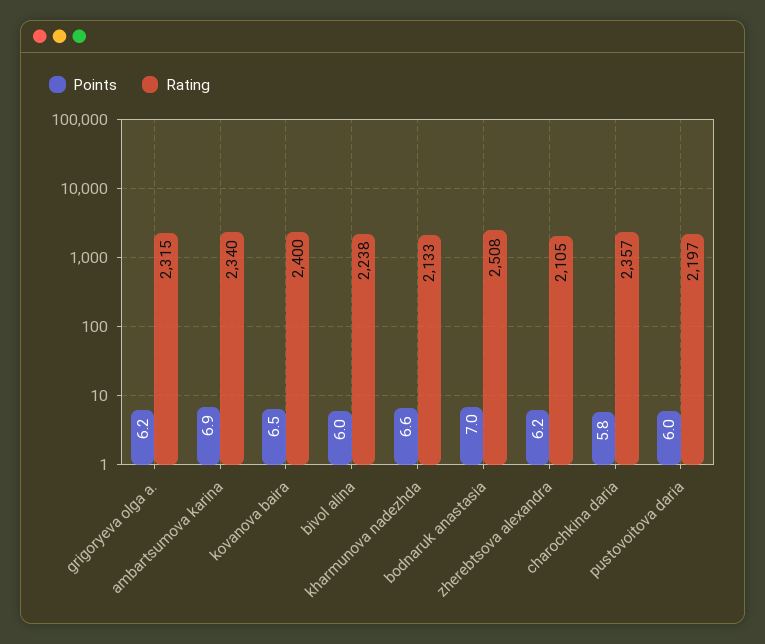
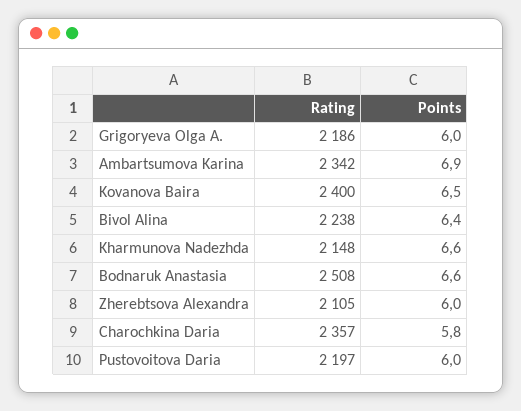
  {
    "Points": {
-     "grigoryeva olga a.": 6.2,
+     "grigoryeva olga a.": 6,
      "ambartsumova karina": 6.9,
      "kovanova baira": 6.5,
-     "bivol alina": 6,
+     "bivol alina": 6.4,
      "kharmunova nadezhda": 6.6,
-     "bodnaruk anastasia": 7,
+     "bodnaruk anastasia": 6.6,
-     "zherebtsova alexandra": 6.2,
+     "zherebtsova alexandra": 6,
      "charochkina daria": 5.8,
      "pustovoitova daria": 6
    },
    "Rating": {
-     "grigoryeva olga a.": 2315,
+     "grigoryeva olga a.": 2186,
-     "ambartsumova karina": 2340,
+     "ambartsumova karina": 2342,
      "kovanova baira": 2400,
      "bivol alina": 2238,
-     "kharmunova nadezhda": 2133,
+     "kharmunova nadezhda": 2148,
      "bodnaruk anastasia": 2508,
      "zherebtsova alexandra": 2105,
      "charochkina daria": 2357,
      "pustovoitova daria": 2197
    }
  }

